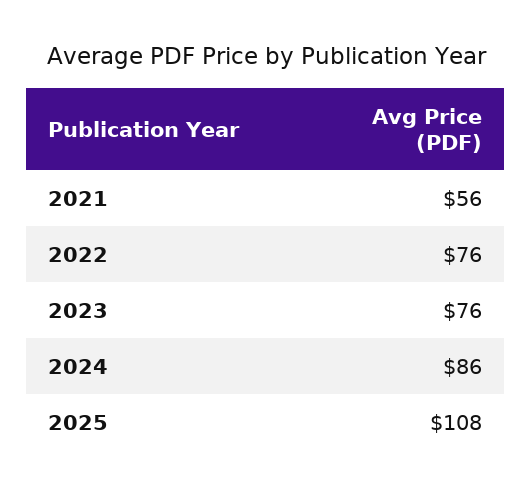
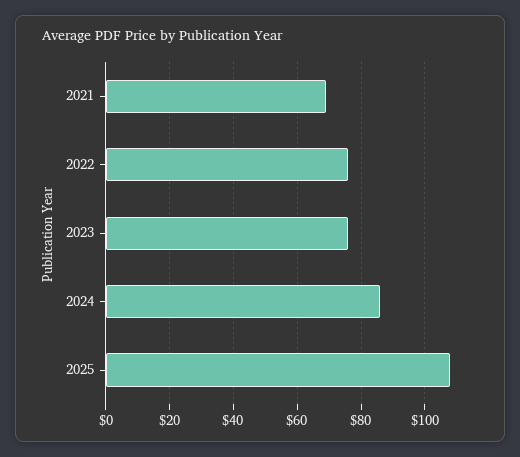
  {
-   "2021": 56,
+   "2021": 70,
    "2022": 76,
    "2023": 76,
    "2024": 86,
    "2025": 108
  }

